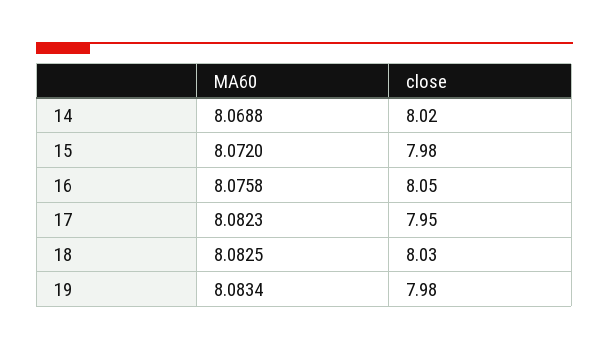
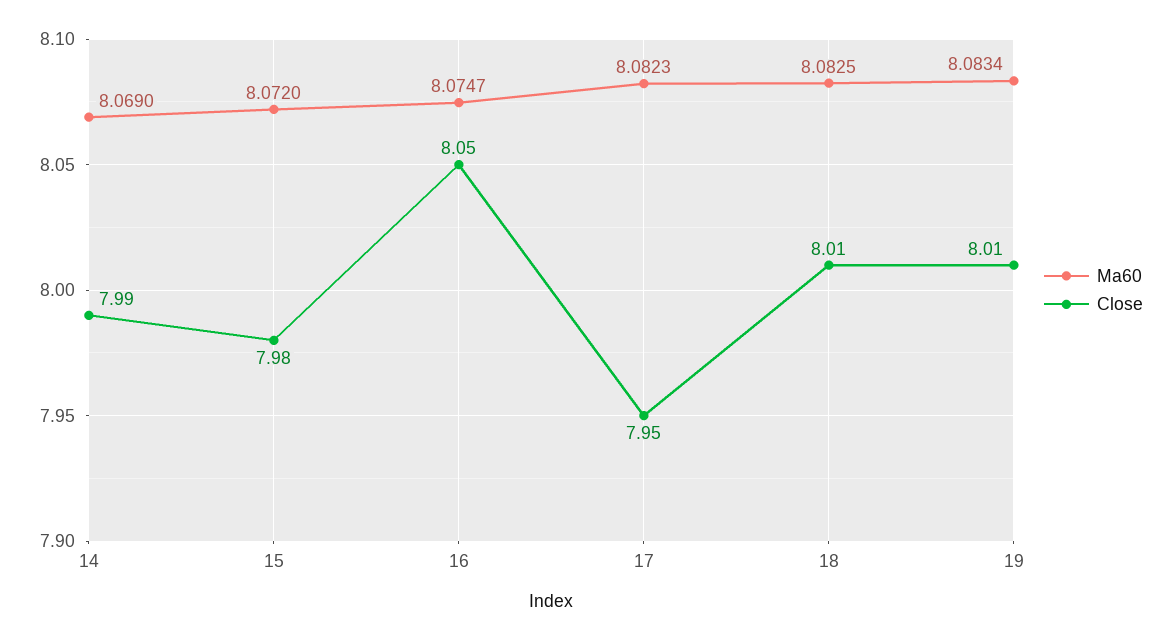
  {
    "MA60": {
-     "14": 8.0688,
+     "14": 8.069,
      "15": 8.072,
-     "16": 8.0758,
+     "16": 8.0747,
      "17": 8.0823,
      "18": 8.0825,
      "19": 8.0834
    },
    "close": {
-     "14": 8.02,
+     "14": 7.99,
      "15": 7.98,
      "16": 8.05,
      "17": 7.95,
-     "18": 8.03,
+     "18": 8.01,
-     "19": 7.98
+     "19": 8.01
    }
  }

